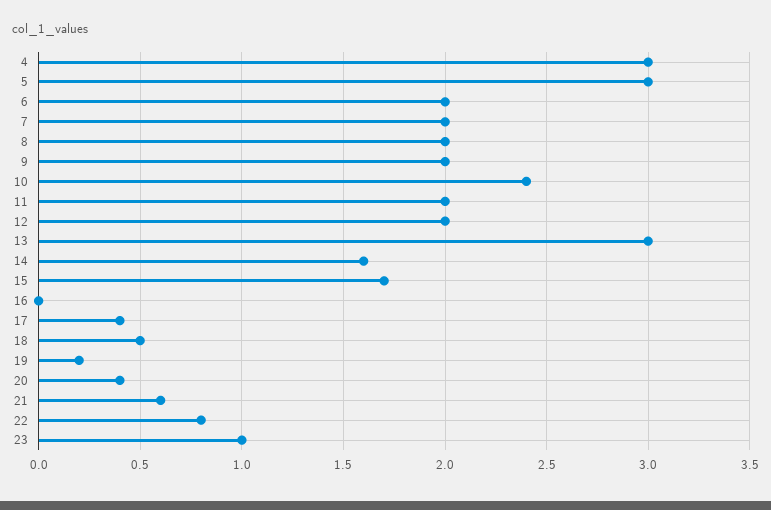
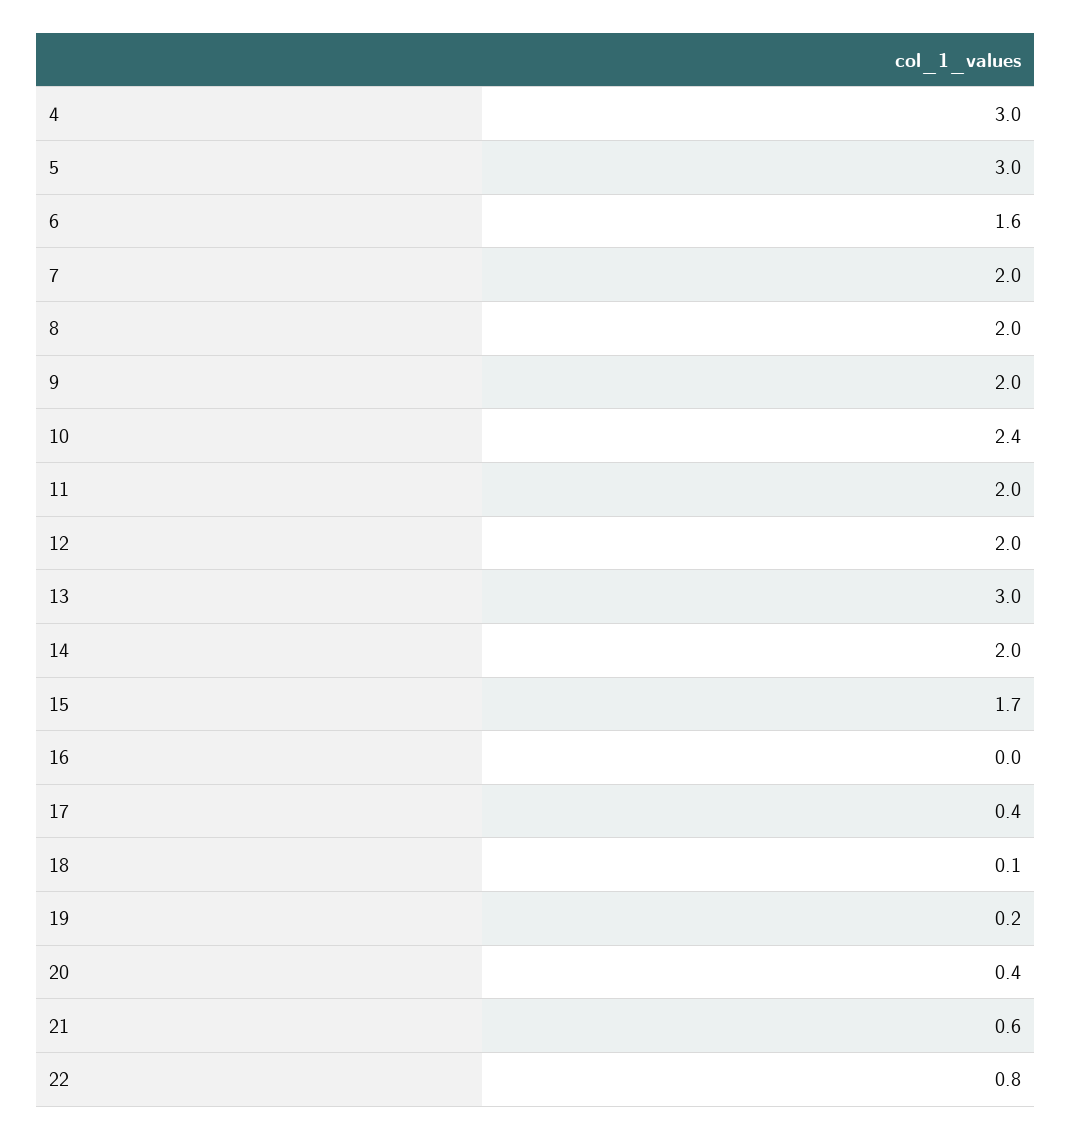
  {
    "4": 3,
    "5": 3,
-   "6": 2,
+   "6": 1.6,
    "7": 2,
    "8": 2,
    "9": 2,
    "10": 2.4,
    "11": 2,
    "12": 2,
    "13": 3,
-   "14": 1.6,
+   "14": 2,
    "15": 1.7,
    "16": 0,
    "17": 0.4,
-   "18": 0.5,
+   "18": 0.1,
    "19": 0.2,
    "20": 0.4,
    "21": 0.6,
-   "22": 0.8,
+   "22": 0.8
-   "23": 1
  }

